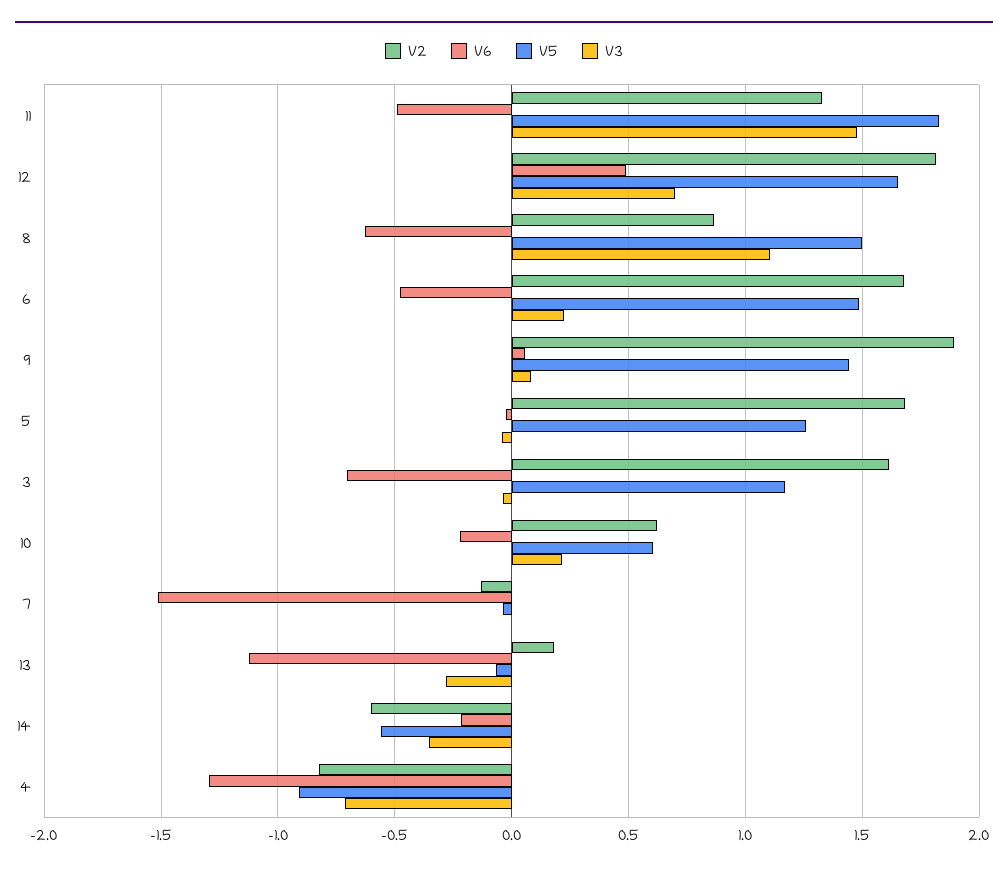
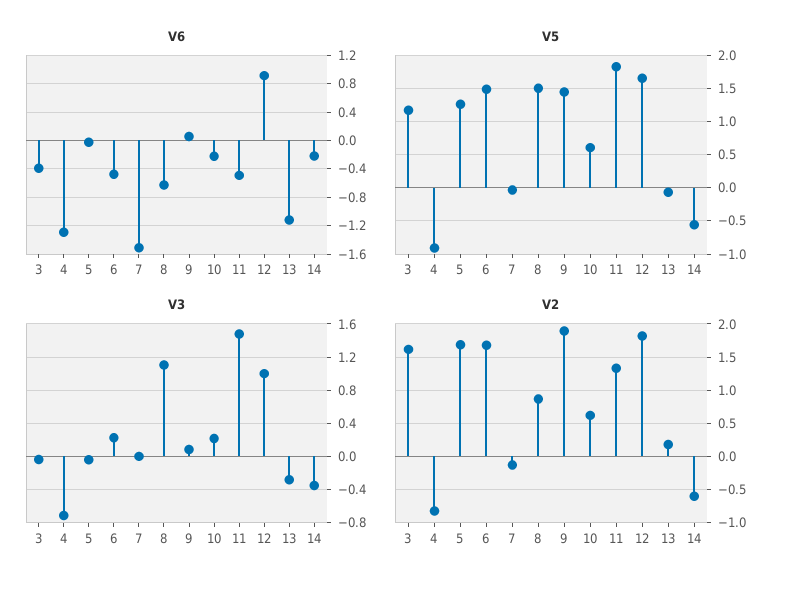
  {
    "V2": {
      "11": 1.35,
      "12": 1.8,
      "8": 0.85,
      "6": 1.7,
      "9": 1.9,
      "5": 1.7,
      "3": 1.6,
      "10": 0.6,
      "7": -0.15,
      "13": 0.2,
      "14": -0.6,
      "4": -0.8
    },
    "V6": {
      "11": -0.5,
-     "12": 0.5,
+     "12": 0.9,
      "8": -0.65,
      "6": -0.5,
      "9": 0.05,
      "5": -0.05,
-     "3": -0.7,
+     "3": -0.4,
      "10": -0.2,
      "7": -1.5,
      "13": -1.1,
      "14": -0.2,
      "4": -1.3
    },
    "V5": {
      "11": 1.85,
      "12": 1.65,
      "8": 1.5,
      "6": 1.5,
      "9": 1.45,
      "5": 1.25,
      "3": 1.15,
      "10": 0.6,
      "7": -0.05,
      "13": -0.05,
      "14": -0.55,
      "4": -0.9
    },
    "V3": {
      "11": 1.5,
-     "12": 0.7,
+     "12": 1,
      "8": 1.1,
      "6": 0.25,
      "9": 0.1,
      "5": -0.05,
      "3": -0.05,
      "10": 0.2,
      "7": 0,
      "13": -0.3,
      "14": -0.35,
      "4": -0.7
    }
  }

